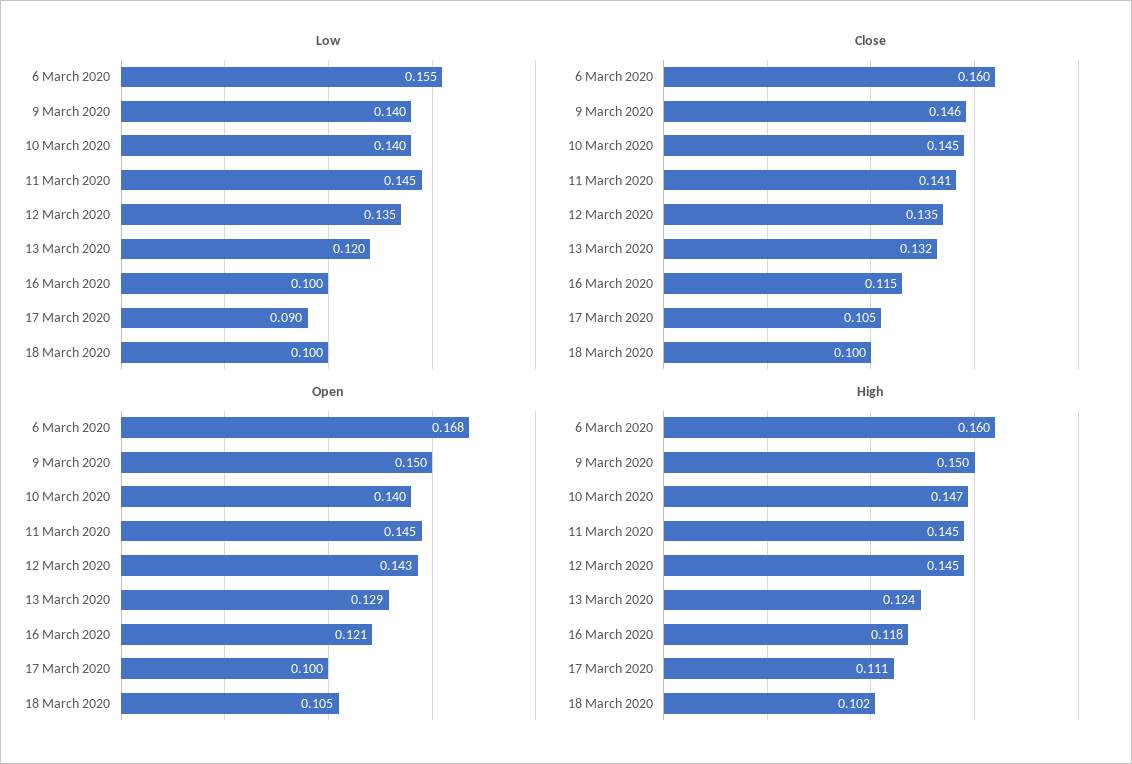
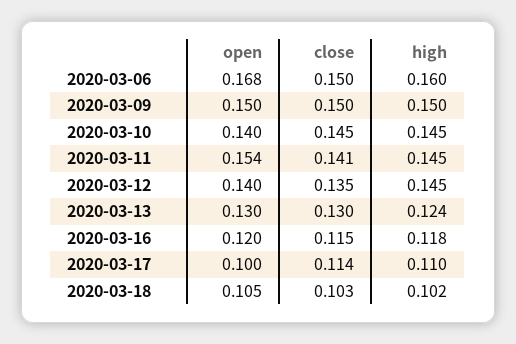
  {
-   "Low": {
-     "6 March 2020": 0.155,
-     "9 March 2020": 0.14,
-     "10 March 2020": 0.14,
-     "11 March 2020": 0.145,
-     "12 March 2020": 0.135,
-     "13 March 2020": 0.12,
-     "16 March 2020": 0.1,
-     "17 March 2020": 0.09,
-     "18 March 2020": 0.1
-   },
    "Close": {
-     "6 March 2020": 0.16,
+     "6 March 2020": 0.15,
-     "9 March 2020": 0.146,
+     "9 March 2020": 0.15,
      "10 March 2020": 0.145,
      "11 March 2020": 0.141,
      "12 March 2020": 0.135,
-     "13 March 2020": 0.132,
+     "13 March 2020": 0.13,
      "16 March 2020": 0.115,
-     "17 March 2020": 0.105,
+     "17 March 2020": 0.114,
-     "18 March 2020": 0.1
+     "18 March 2020": 0.103
    },
    "Open": {
      "6 March 2020": 0.168,
      "9 March 2020": 0.15,
      "10 March 2020": 0.14,
-     "11 March 2020": 0.145,
+     "11 March 2020": 0.154,
-     "12 March 2020": 0.143,
+     "12 March 2020": 0.14,
-     "13 March 2020": 0.129,
+     "13 March 2020": 0.13,
-     "16 March 2020": 0.121,
+     "16 March 2020": 0.12,
      "17 March 2020": 0.1,
      "18 March 2020": 0.105
    },
    "High": {
      "6 March 2020": 0.16,
      "9 March 2020": 0.15,
-     "10 March 2020": 0.147,
+     "10 March 2020": 0.145,
      "11 March 2020": 0.145,
      "12 March 2020": 0.145,
      "13 March 2020": 0.124,
      "16 March 2020": 0.118,
-     "17 March 2020": 0.111,
+     "17 March 2020": 0.11,
      "18 March 2020": 0.102
    }
  }

